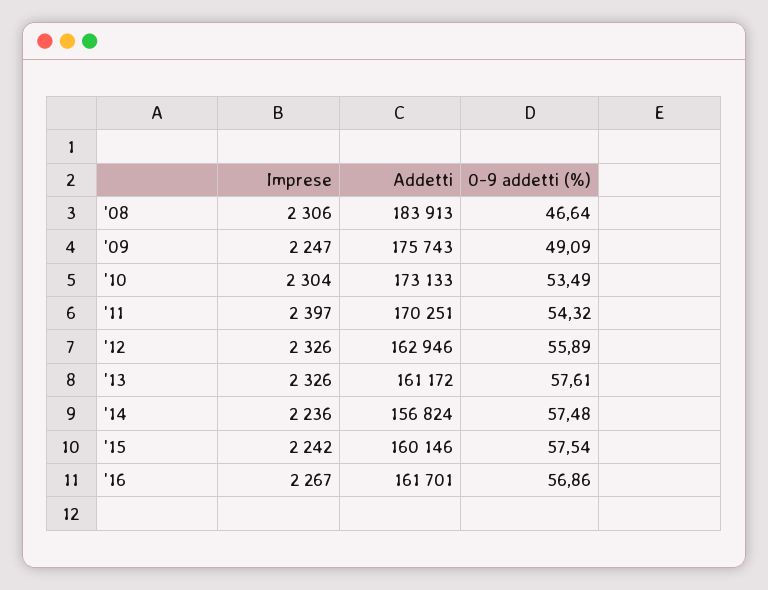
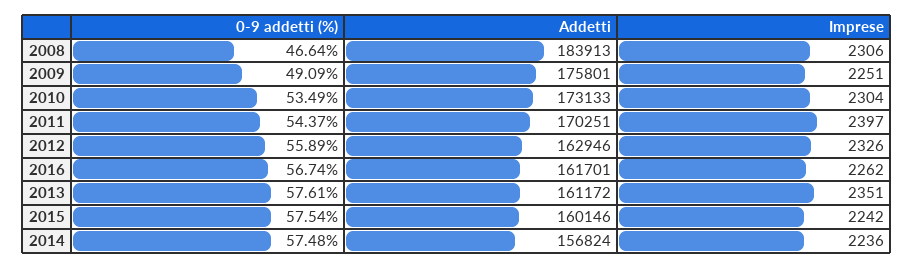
  {
    "Imprese": {
      "'08": 2306,
-     "'09": 2247,
+     "'09": 2251,
      "'10": 2304,
      "'11": 2397,
      "'12": 2326,
-     "'13": 2326,
+     "'13": 2351,
      "'14": 2236,
      "'15": 2242,
-     "'16": 2267
+     "'16": 2262
    },
    "Addetti": {
      "'08": 183913,
-     "'09": 175743,
+     "'09": 175801,
      "'10": 173133,
      "'11": 170251,
      "'12": 162946,
      "'13": 161172,
      "'14": 156824,
      "'15": 160146,
      "'16": 161701
    },
    "0-9 addetti (%)": {
      "'08": 46.64,
      "'09": 49.09,
      "'10": 53.49,
-     "'11": 54.32,
+     "'11": 54.37,
      "'12": 55.89,
      "'13": 57.61,
      "'14": 57.48,
      "'15": 57.54,
-     "'16": 56.86
+     "'16": 56.74
    }
  }

